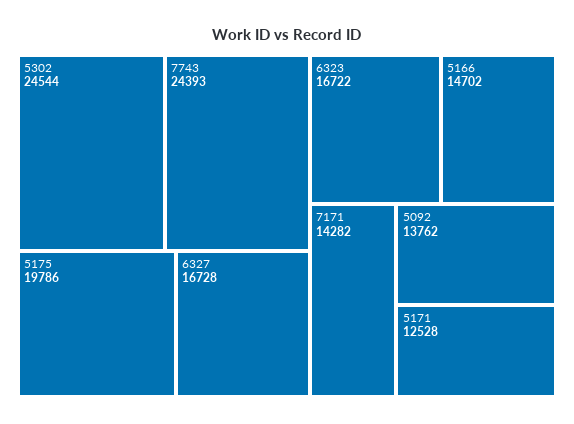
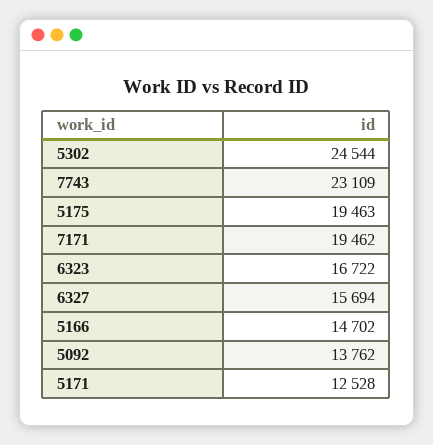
  {
    "5302": 24544,
-   "7743": 24393,
+   "7743": 23109,
-   "5175": 19786,
+   "5175": 19463,
-   "6327": 16728,
+   "6327": 15694,
    "6323": 16722,
    "5166": 14702,
-   "7171": 14282,
+   "7171": 19462,
    "5092": 13762,
    "5171": 12528
  }

